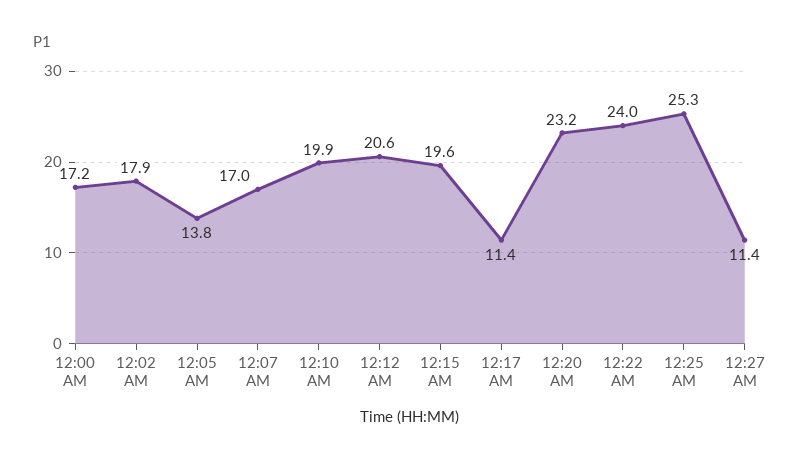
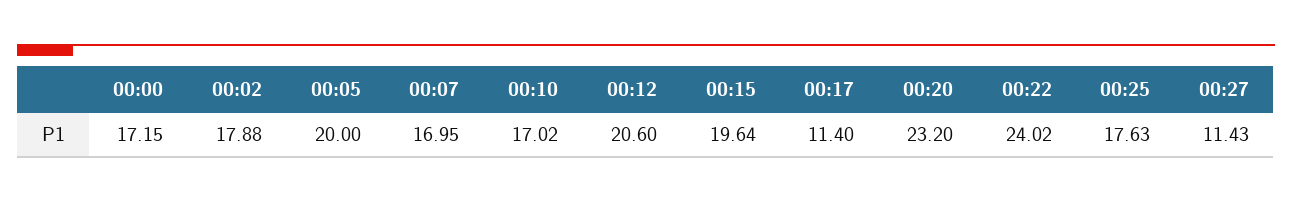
  {
    "12:00 AM": 17.15,
    "12:02 AM": 17.88,
-   "12:05 AM": 13.8,
+   "12:05 AM": 20,
    "12:07 AM": 16.95,
-   "12:10 AM": 19.9,
+   "12:10 AM": 17.02,
    "12:12 AM": 20.6,
    "12:15 AM": 19.64,
    "12:17 AM": 11.4,
    "12:20 AM": 23.2,
    "12:22 AM": 24.02,
-   "12:25 AM": 25.3,
+   "12:25 AM": 17.63,
    "12:27 AM": 11.43
  }

